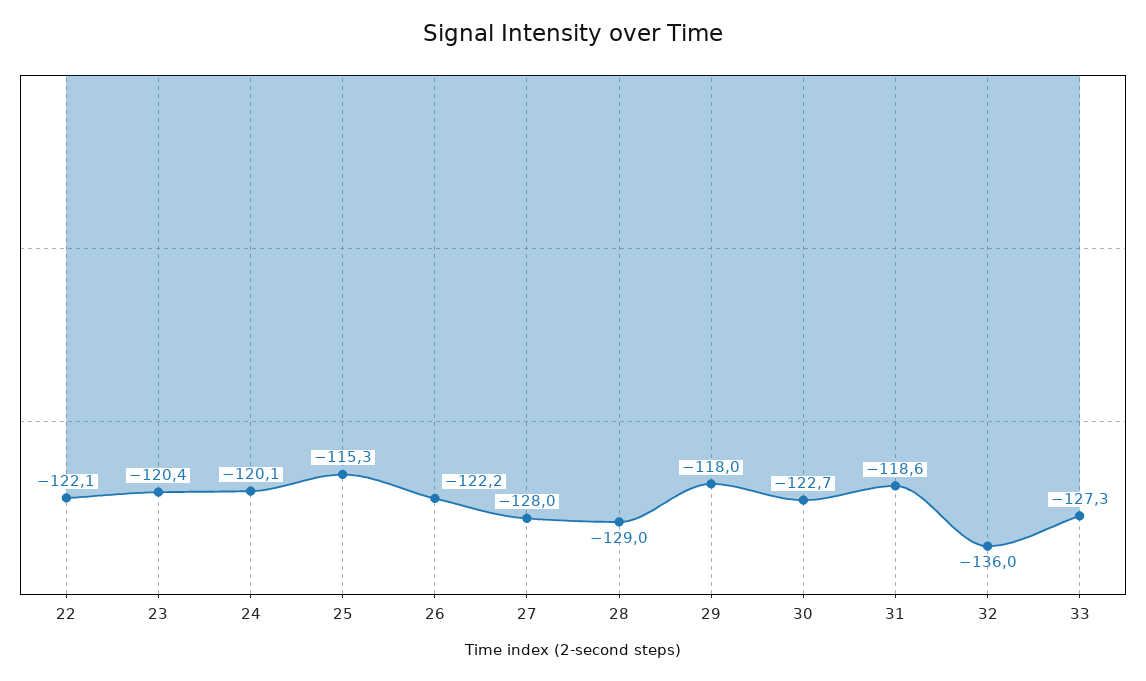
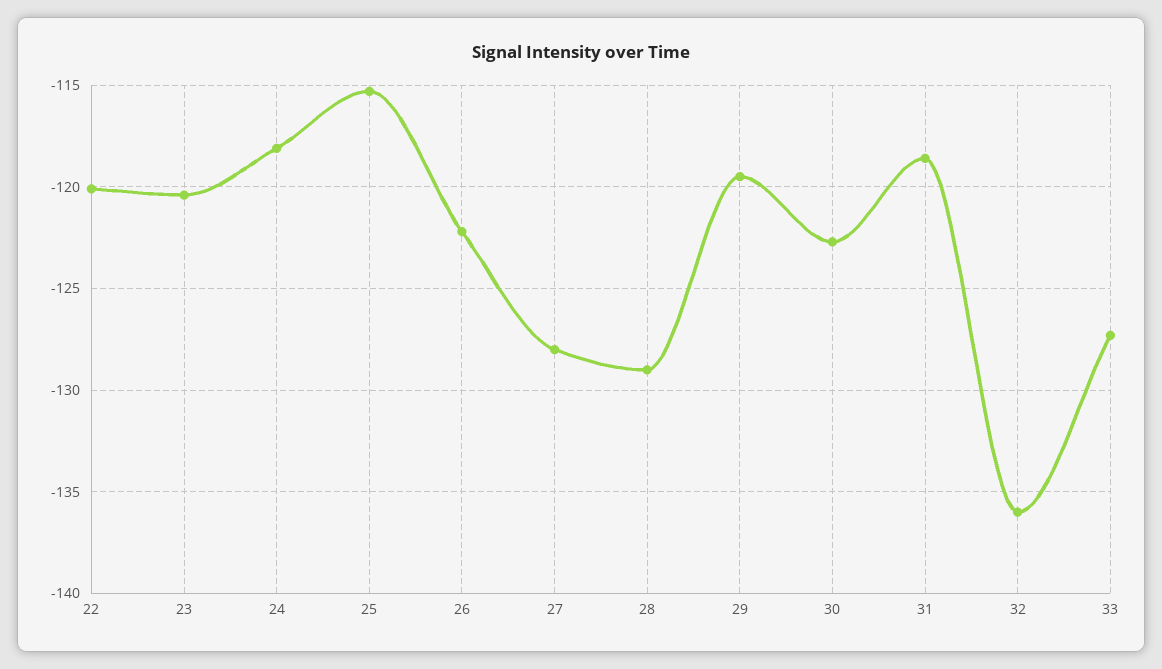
  {
-   "22": -122.1,
+   "22": -120,
    "23": -120.4,
-   "24": -120.1,
+   "24": -118,
    "25": -115.3,
    "26": -122.2,
    "27": -128,
    "28": -129,
-   "29": -118,
+   "29": -119.5,
    "30": -122.7,
    "31": -118.6,
    "32": -136,
    "33": -127.3
  }

